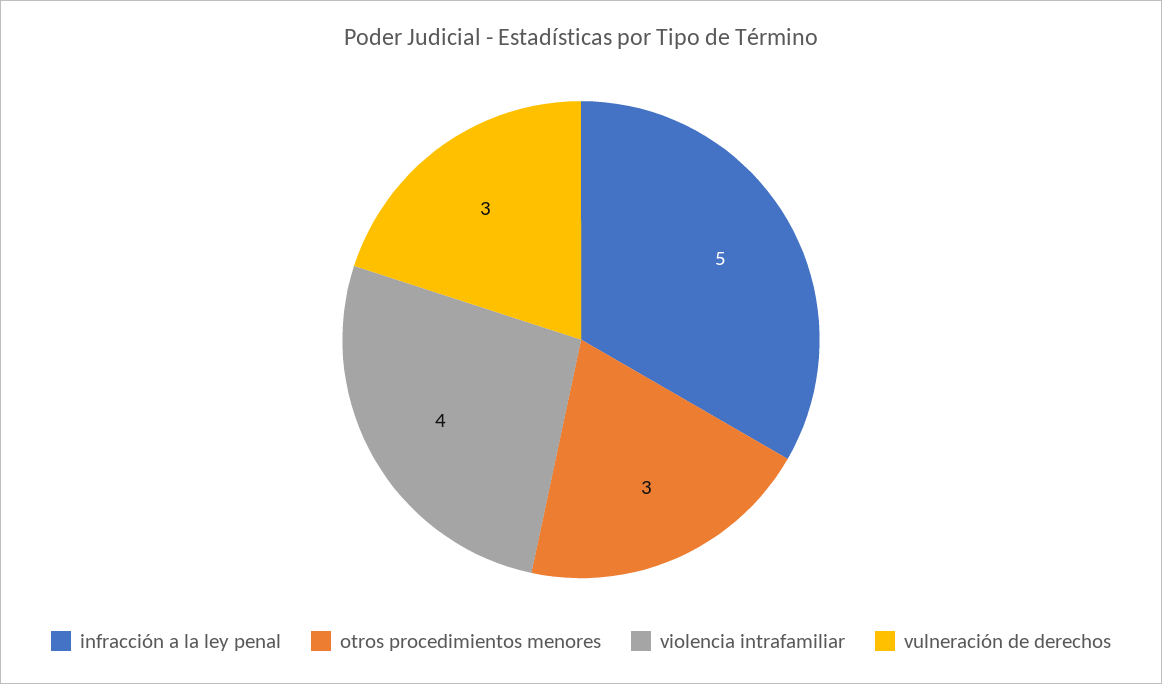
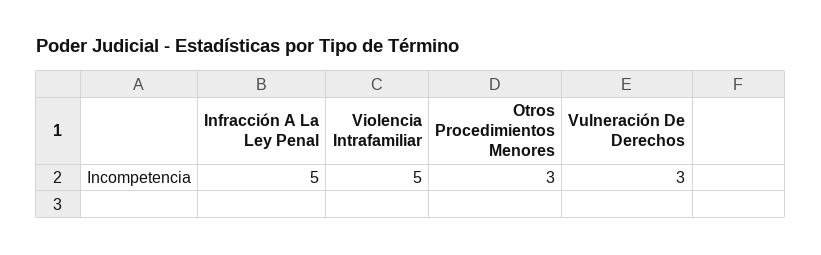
  {
    "infracción a la ley penal": 5,
    "otros procedimientos menores": 3,
-   "violencia intrafamiliar": 4,
+   "violencia intrafamiliar": 5,
    "vulneración de derechos": 3
  }

